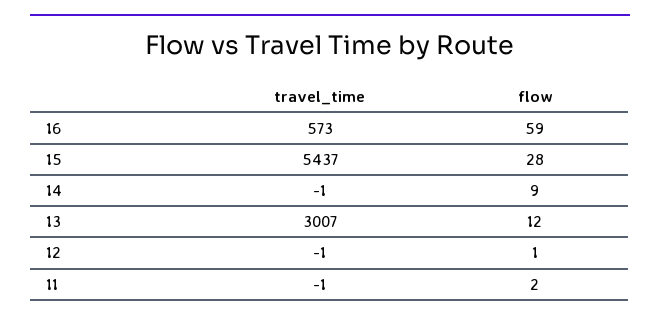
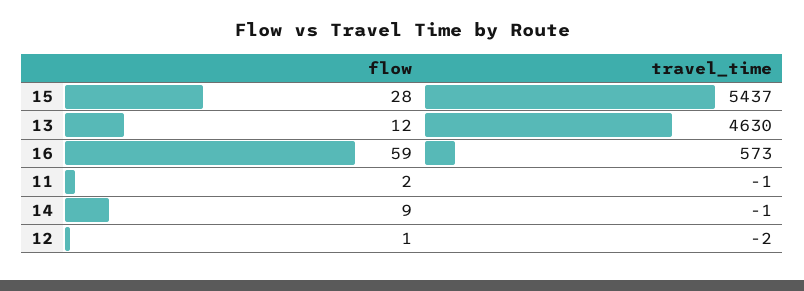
  {
    "travel_time": {
      "16": 573,
      "15": 5437,
      "14": -1,
-     "13": 3007,
+     "13": 4630,
-     "12": -1,
+     "12": -2,
      "11": -1
    },
    "flow": {
      "16": 59,
      "15": 28,
      "14": 9,
      "13": 12,
      "12": 1,
      "11": 2
    }
  }

